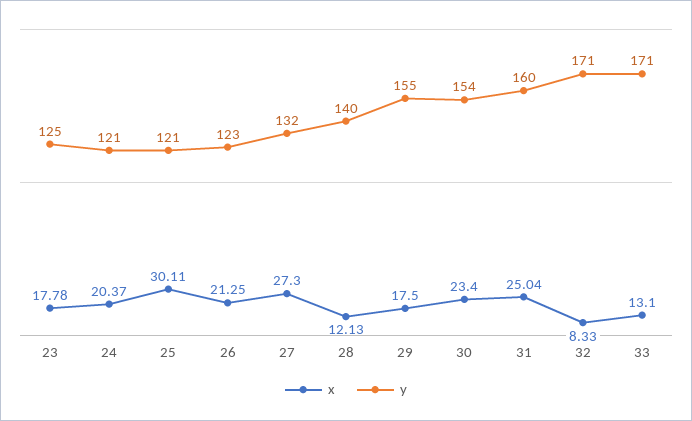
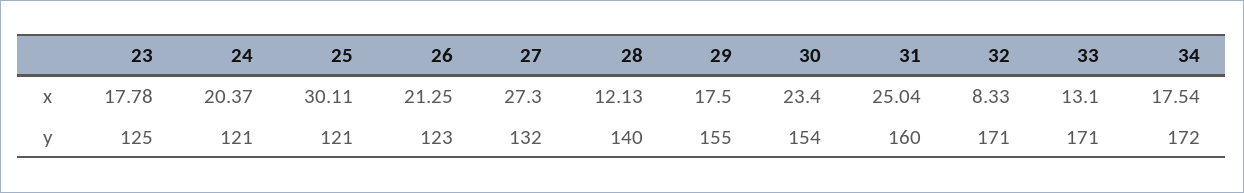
  {
    "x": {
      "23": 17.78,
      "24": 20.37,
      "25": 30.11,
      "26": 21.25,
      "27": 27.3,
      "28": 12.13,
      "29": 17.5,
      "30": 23.4,
      "31": 25.04,
      "32": 8.33,
-     "33": 13.1
+     "33": 13.1,
+     "34": 17.54
    },
    "y": {
      "23": 125,
      "24": 121,
      "25": 121,
      "26": 123,
      "27": 132,
      "28": 140,
      "29": 155,
      "30": 154,
      "31": 160,
      "32": 171,
-     "33": 171
+     "33": 171,
+     "34": 172
    }
  }

